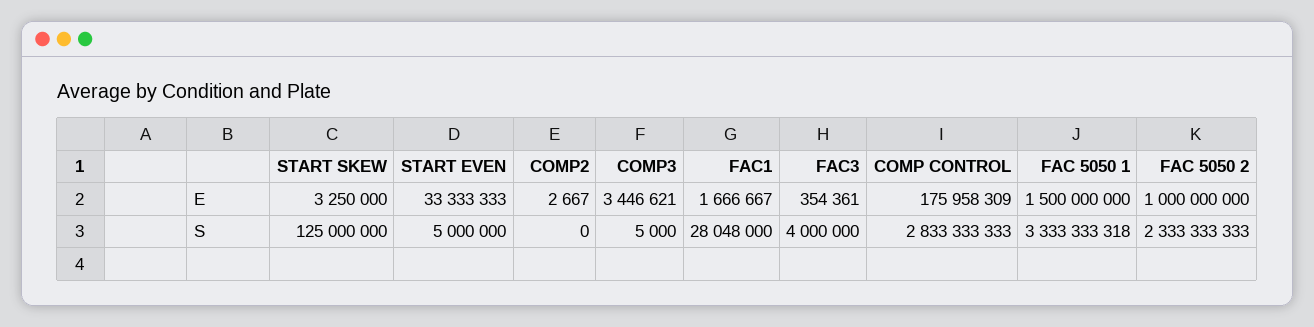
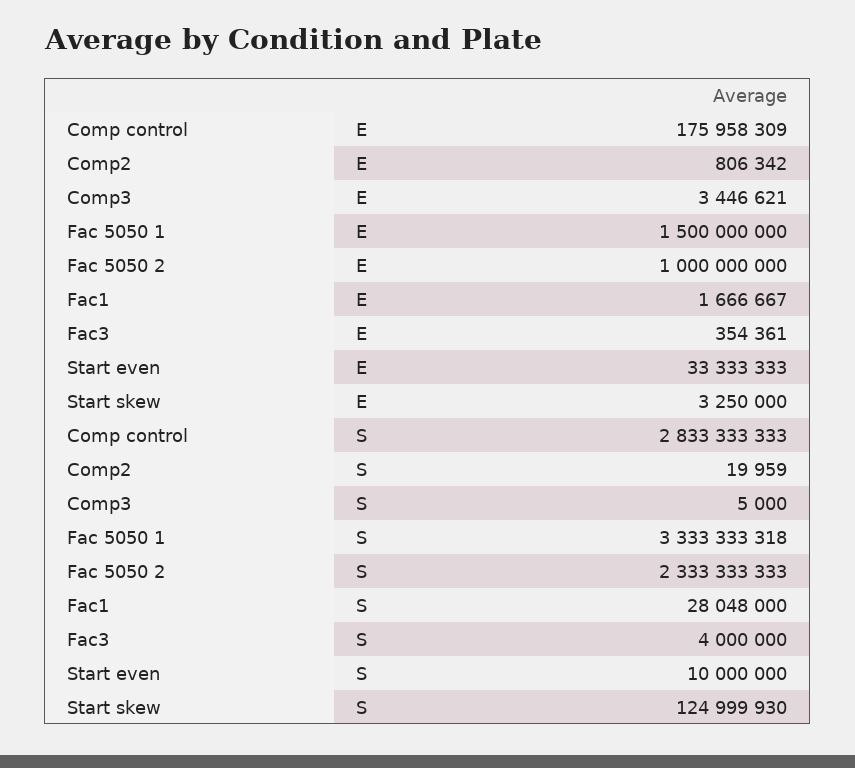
  {
    "START SKEW": {
      "E": 3250000,
-     "S": 125000000
+     "S": 124999930
    },
    "START EVEN": {
      "E": 33333333,
-     "S": 5000000
+     "S": 10000000
    },
    "COMP2": {
-     "E": 2667,
+     "E": 806342,
-     "S": 0
+     "S": 19959
    },
    "COMP3": {
      "E": 3446621,
      "S": 5000
    },
    "FAC1": {
      "E": 1666667,
      "S": 28048000
    },
    "FAC3": {
      "E": 354361,
      "S": 4000000
    },
    "COMP CONTROL": {
      "E": 175958309,
      "S": 2833333333
    },
    "FAC 5050 1": {
      "E": 1500000000,
      "S": 3333333318
    },
    "FAC 5050 2": {
      "E": 1000000000,
      "S": 2333333333
    }
  }

